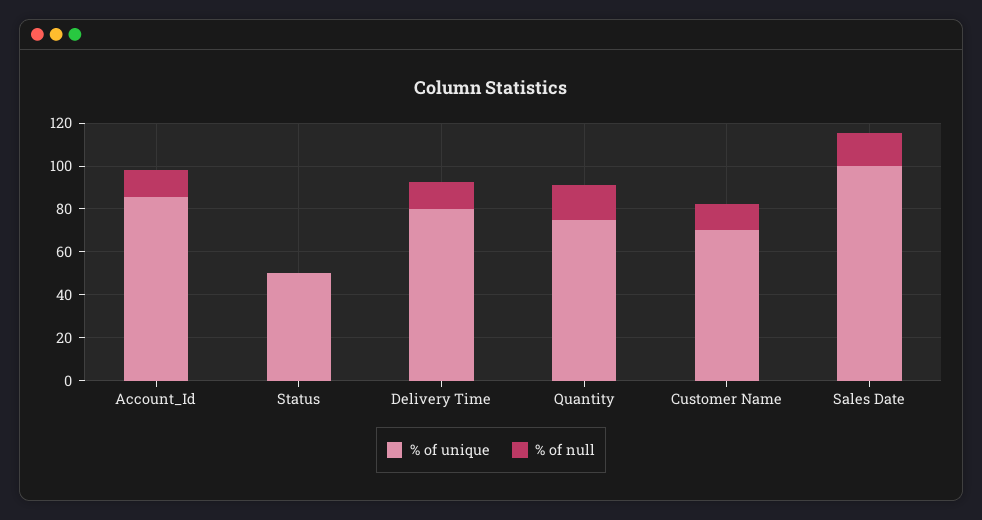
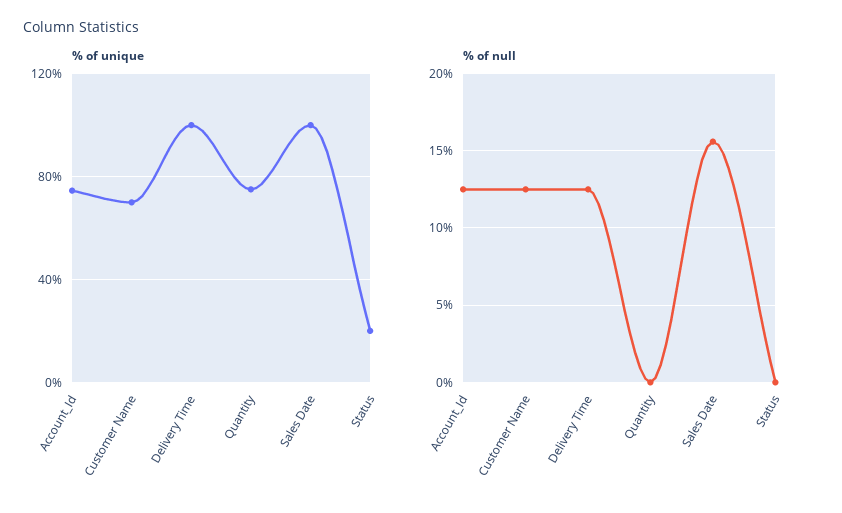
  {
    "% of unique": {
-     "Account_Id": 85,
+     "Account_Id": 75,
-     "Status": 50,
+     "Status": 20,
-     "Delivery Time": 80,
+     "Delivery Time": 100,
      "Quantity": 75,
      "Customer Name": 70,
      "Sales Date": 100
    },
    "% of null": {
      "Account_Id": 12.5,
      "Status": 0,
      "Delivery Time": 12.5,
-     "Quantity": 15,
+     "Quantity": 0,
      "Customer Name": 12.5,
      "Sales Date": 15.5
    }
  }

